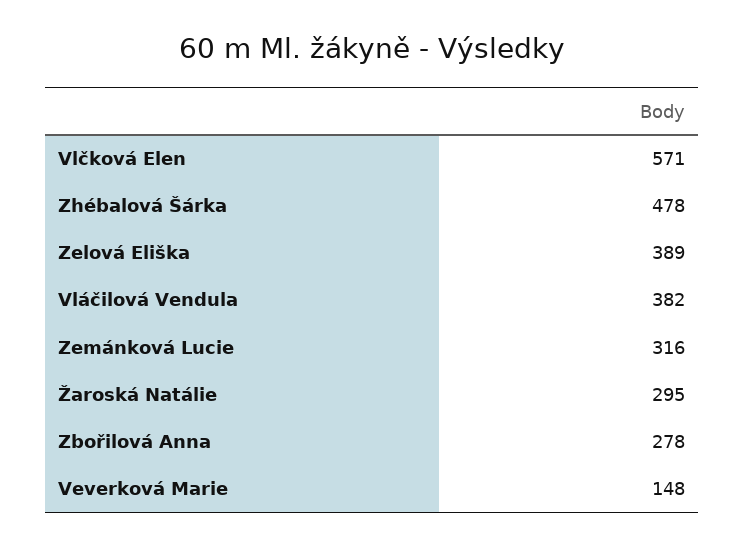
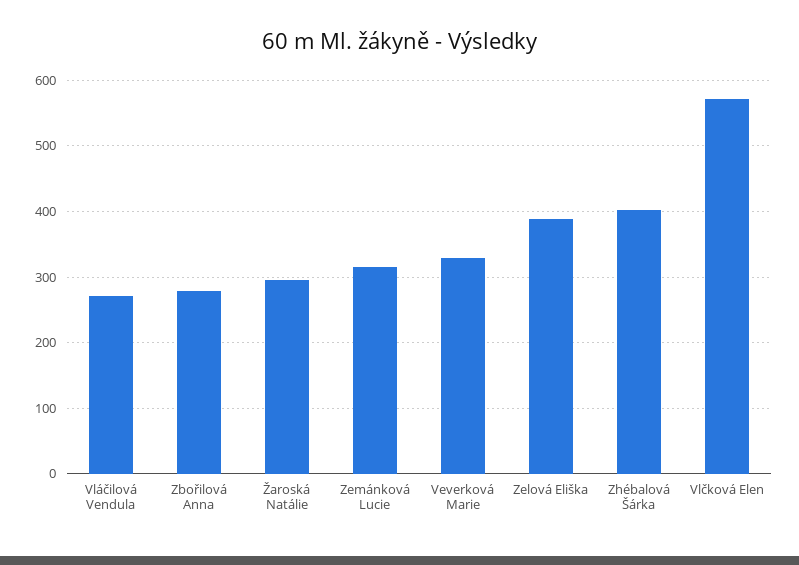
  {
    "Vlčková Elen": 571,
-   "Zhébalová Šárka": 478,
+   "Zhébalová Šárka": 400,
    "Zelová Eliška": 389,
-   "Vláčilová Vendula": 382,
+   "Vláčilová Vendula": 270,
    "Zemánková Lucie": 316,
    "Žaroská Natálie": 295,
    "Zbořilová Anna": 278,
-   "Veverková Marie": 148
+   "Veverková Marie": 330
  }

